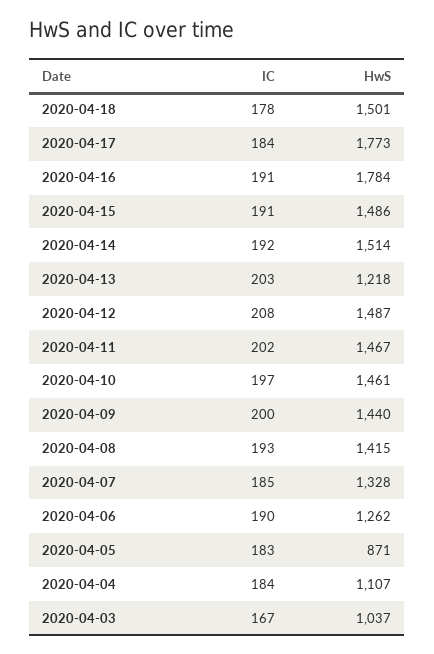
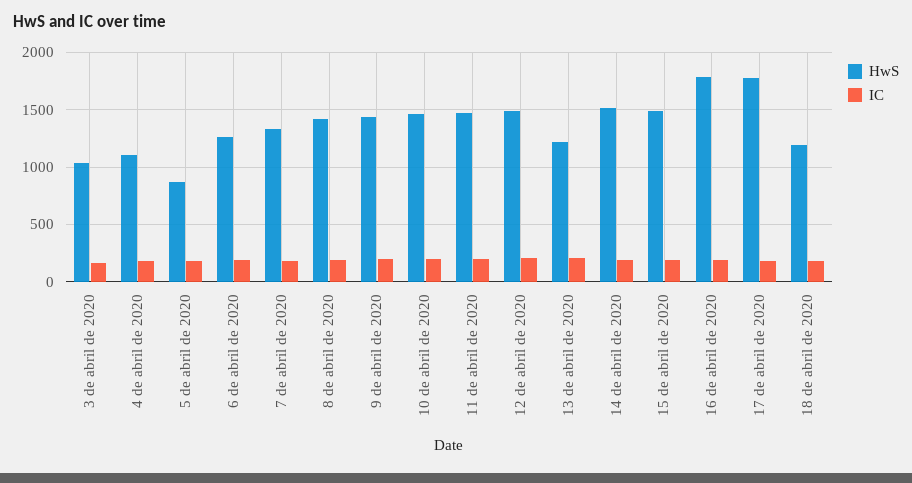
  {
    "IC": {
      "2020-04-18": 178,
      "2020-04-17": 184,
      "2020-04-16": 191,
      "2020-04-15": 191,
      "2020-04-14": 192,
      "2020-04-13": 203,
      "2020-04-12": 208,
      "2020-04-11": 202,
      "2020-04-10": 197,
      "2020-04-09": 200,
      "2020-04-08": 193,
      "2020-04-07": 185,
      "2020-04-06": 190,
      "2020-04-05": 183,
      "2020-04-04": 184,
      "2020-04-03": 167
    },
    "HwS": {
-     "2020-04-18": 1501,
+     "2020-04-18": 1200,
      "2020-04-17": 1773,
      "2020-04-16": 1784,
      "2020-04-15": 1486,
      "2020-04-14": 1514,
      "2020-04-13": 1218,
      "2020-04-12": 1487,
      "2020-04-11": 1467,
      "2020-04-10": 1461,
      "2020-04-09": 1440,
      "2020-04-08": 1415,
      "2020-04-07": 1328,
      "2020-04-06": 1262,
      "2020-04-05": 871,
      "2020-04-04": 1107,
      "2020-04-03": 1037
    }
  }

